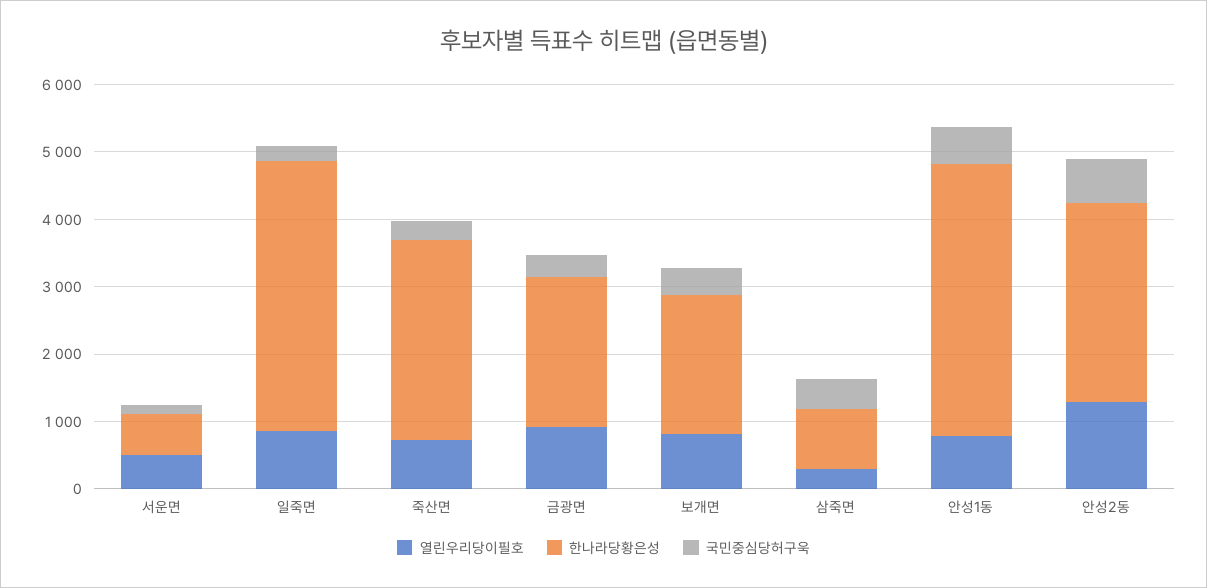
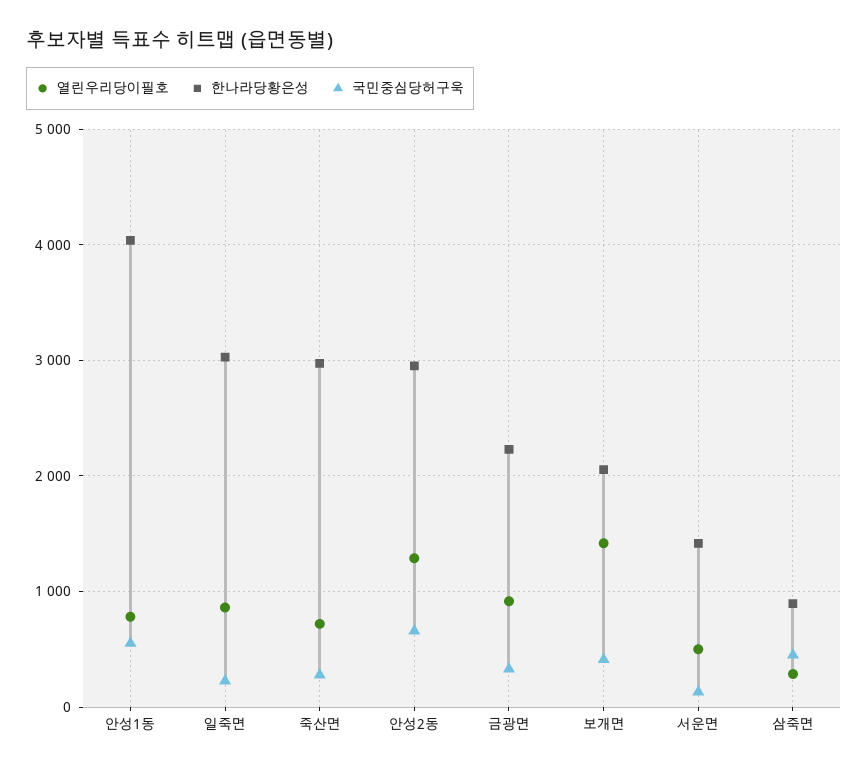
  {
    "열린우리당이필호": {
      "서운면": 500,
      "일죽면": 900,
      "죽산면": 700,
      "금광면": 900,
-     "보개면": 800,
+     "보개면": 1400,
      "삼죽면": 300,
      "안성1동": 800,
      "안성2동": 1300
    },
    "한나라당황은성": {
-     "서운면": 600,
+     "서운면": 1400,
-     "일죽면": 4000,
+     "일죽면": 3000,
      "죽산면": 3000,
      "금광면": 2200,
      "보개면": 2100,
      "삼죽면": 900,
      "안성1동": 4000,
      "안성2동": 3000
    },
    "국민중심당허구욱": {
      "서운면": 100,
      "일죽면": 200,
      "죽산면": 300,
      "금광면": 300,
      "보개면": 400,
      "삼죽면": 500,
      "안성1동": 600,
      "안성2동": 700
    }
  }

